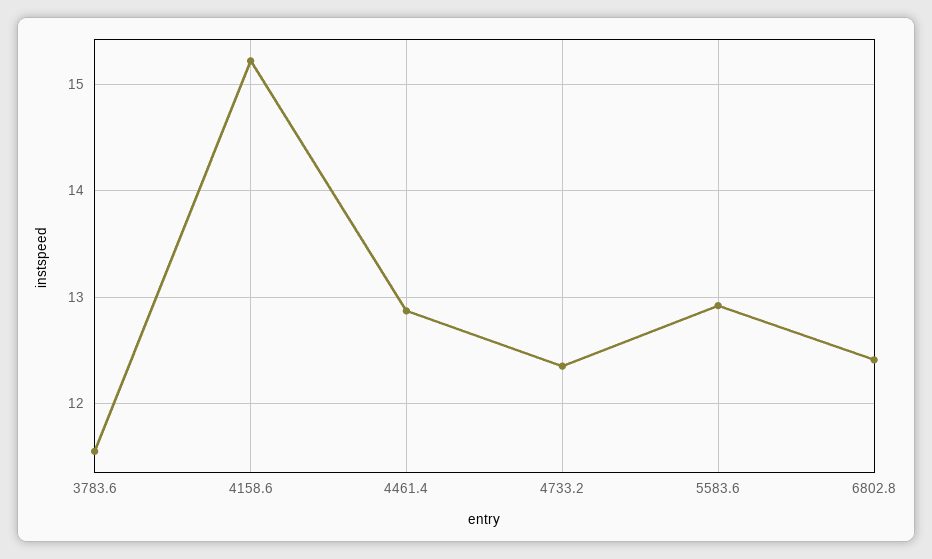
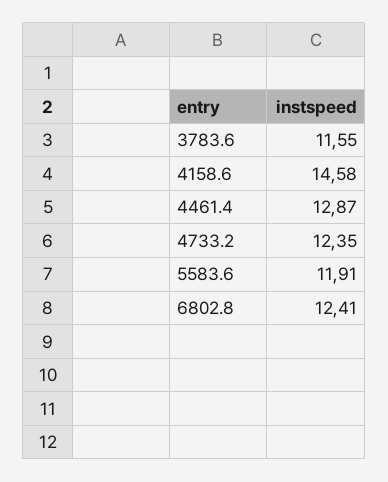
  {
    "3783.6": 11.55,
-   "4158.6": 15.2,
+   "4158.6": 14.58,
    "4461.4": 12.87,
    "4733.2": 12.35,
-   "5583.6": 12.9,
+   "5583.6": 11.91,
    "6802.8": 12.41
  }

